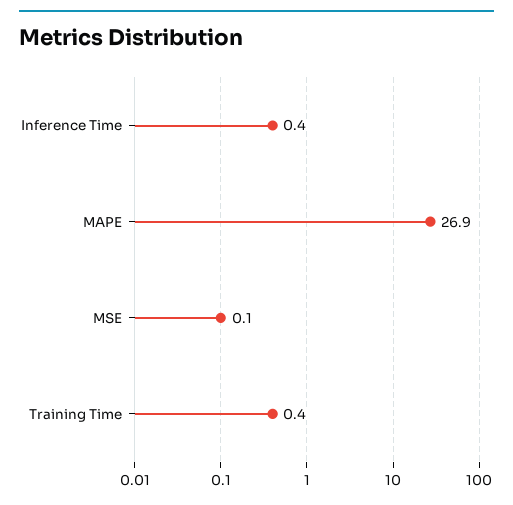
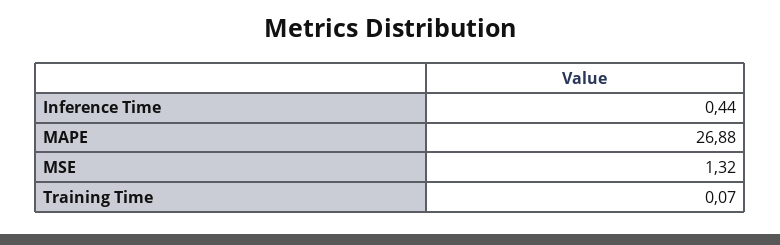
  {
    "Inference Time": 0.44,
    "MAPE": 26.88,
-   "MSE": 0.1,
+   "MSE": 1.32,
-   "Training Time": 0.4
+   "Training Time": 0.07
  }

